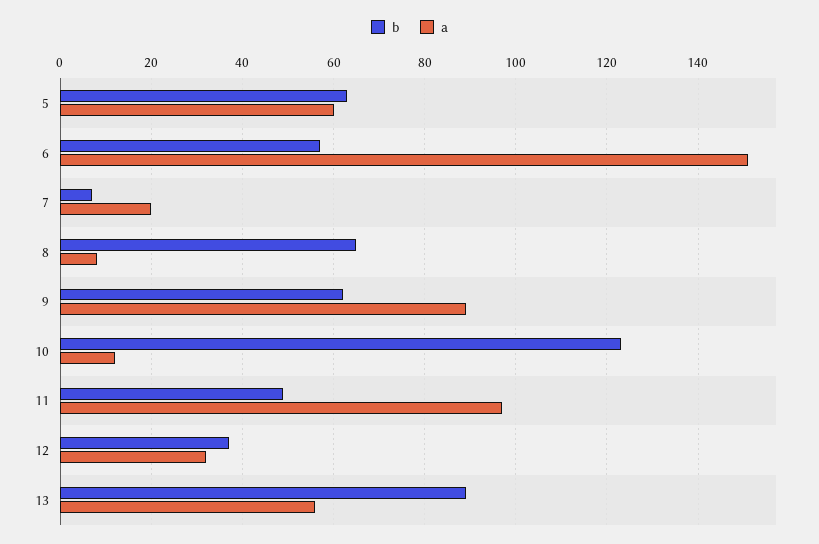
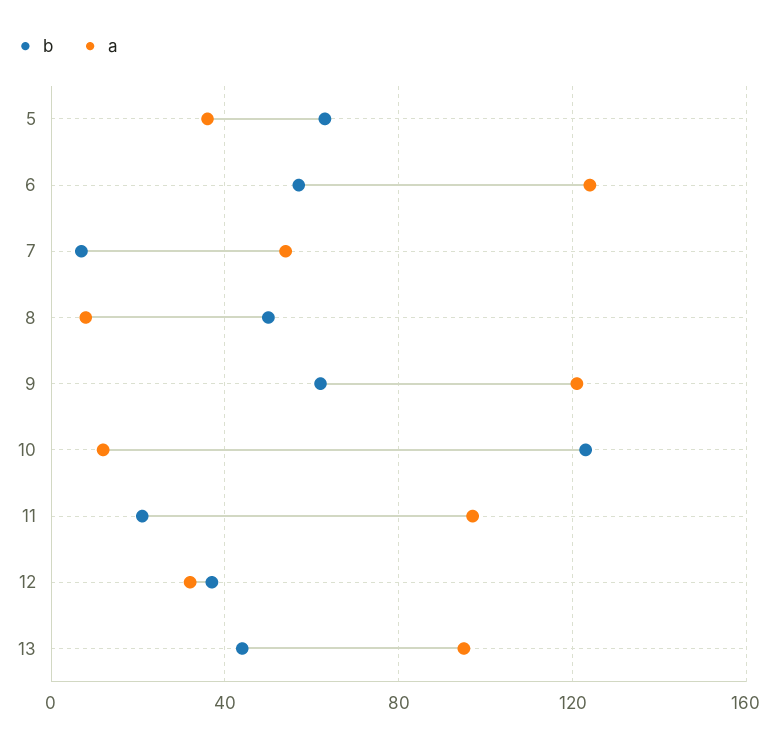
  {
    "b": {
      "5": 65,
      "6": 55,
      "7": 5,
-     "8": 65,
+     "8": 50,
      "9": 60,
      "10": 125,
-     "11": 50,
+     "11": 20,
      "12": 35,
-     "13": 90
+     "13": 45
    },
    "a": {
-     "5": 60,
+     "5": 35,
-     "6": 150,
+     "6": 125,
-     "7": 20,
+     "7": 55,
      "8": 10,
-     "9": 90,
+     "9": 120,
      "10": 10,
      "11": 95,
      "12": 30,
-     "13": 55
+     "13": 95
    }
  }

